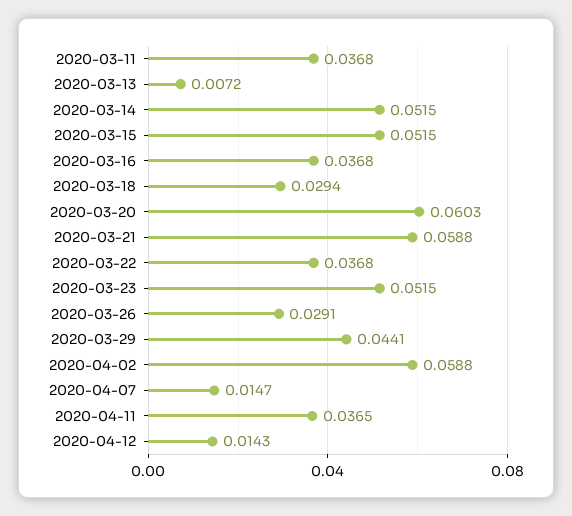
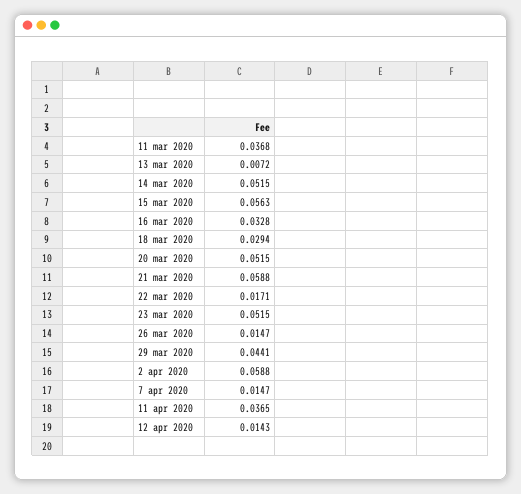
  {
    "2020-03-11": 0.0368,
    "2020-03-13": 0.0072,
    "2020-03-14": 0.0515,
-   "2020-03-15": 0.0515,
+   "2020-03-15": 0.0563,
-   "2020-03-16": 0.0368,
+   "2020-03-16": 0.0328,
    "2020-03-18": 0.0294,
-   "2020-03-20": 0.0603,
+   "2020-03-20": 0.0515,
    "2020-03-21": 0.0588,
-   "2020-03-22": 0.0368,
+   "2020-03-22": 0.0171,
    "2020-03-23": 0.0515,
-   "2020-03-26": 0.0291,
+   "2020-03-26": 0.0147,
    "2020-03-29": 0.0441,
    "2020-04-02": 0.0588,
    "2020-04-07": 0.0147,
    "2020-04-11": 0.0365,
    "2020-04-12": 0.0143
  }

